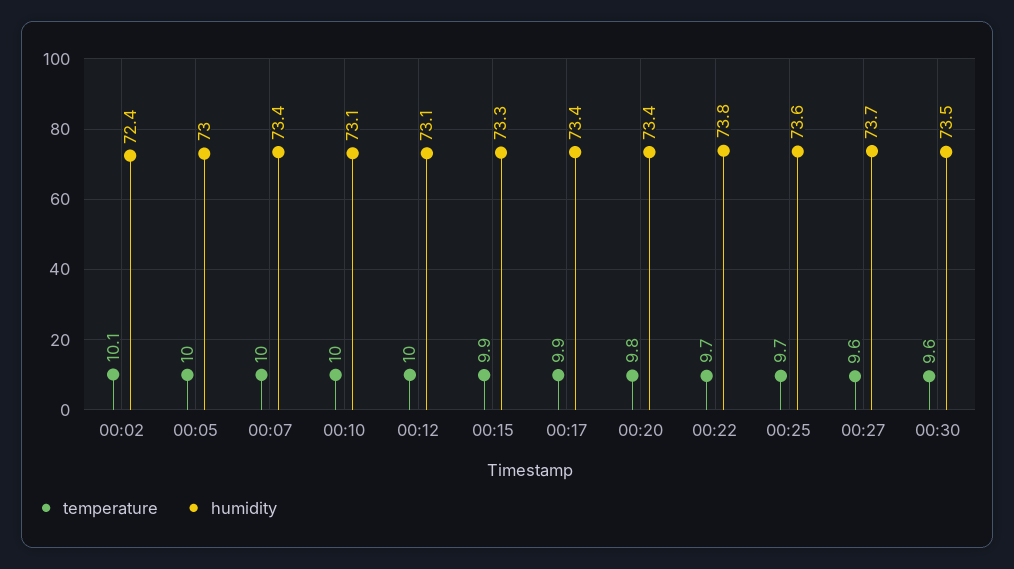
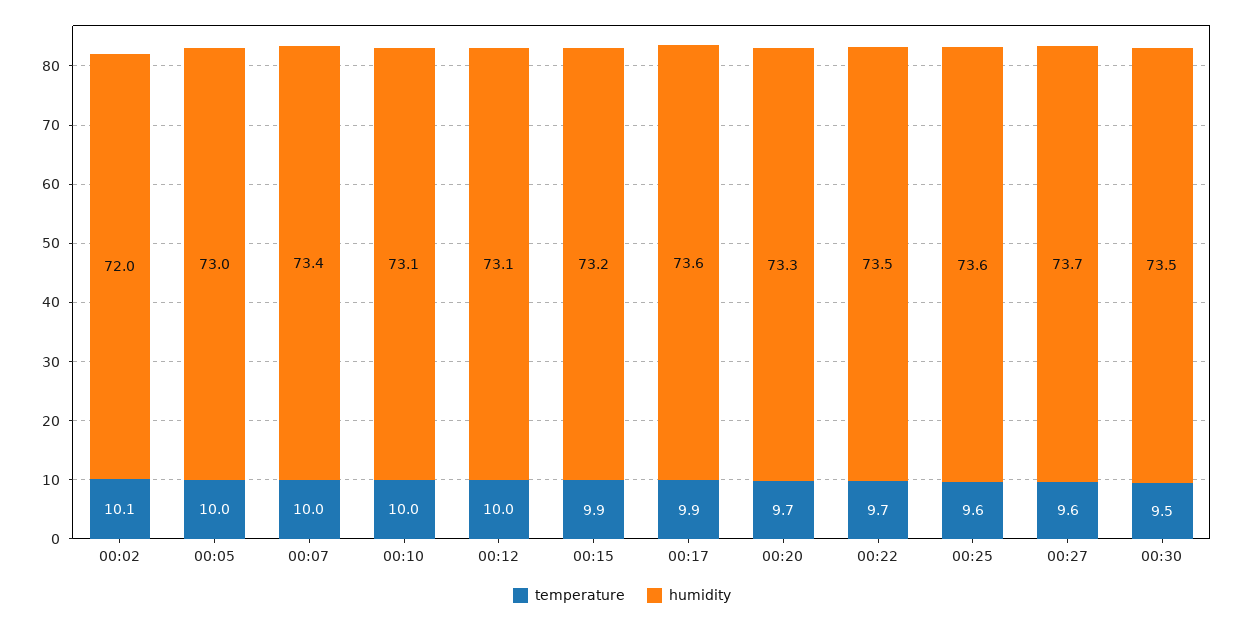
  {
    "temperature": {
      "00:02": 10.1,
      "00:05": 10,
      "00:07": 10,
      "00:10": 10,
      "00:12": 10,
      "00:15": 9.9,
      "00:17": 9.9,
-     "00:20": 9.8,
+     "00:20": 9.7,
      "00:22": 9.7,
-     "00:25": 9.7,
+     "00:25": 9.6,
      "00:27": 9.6,
-     "00:30": 9.6
+     "00:30": 9.5
    },
    "humidity": {
-     "00:02": 72.4,
+     "00:02": 72,
      "00:05": 73,
      "00:07": 73.4,
      "00:10": 73.1,
      "00:12": 73.1,
-     "00:15": 73.3,
+     "00:15": 73.2,
-     "00:17": 73.4,
+     "00:17": 73.6,
-     "00:20": 73.4,
+     "00:20": 73.3,
-     "00:22": 73.8,
+     "00:22": 73.5,
      "00:25": 73.6,
      "00:27": 73.7,
      "00:30": 73.5
    }
  }

